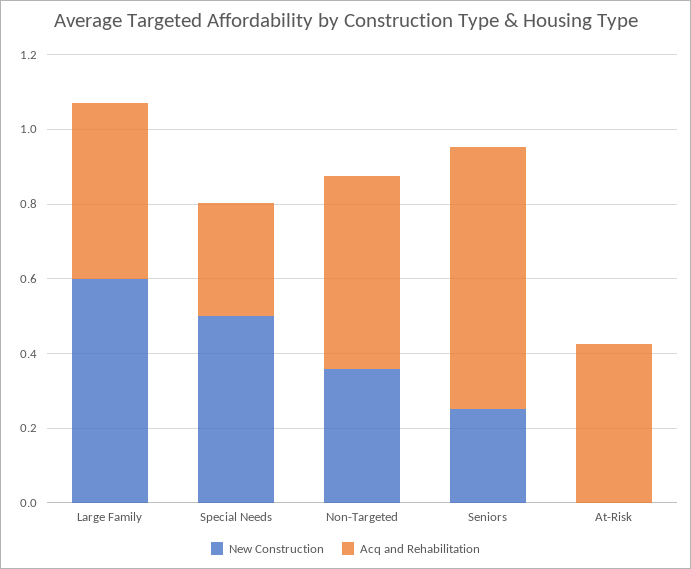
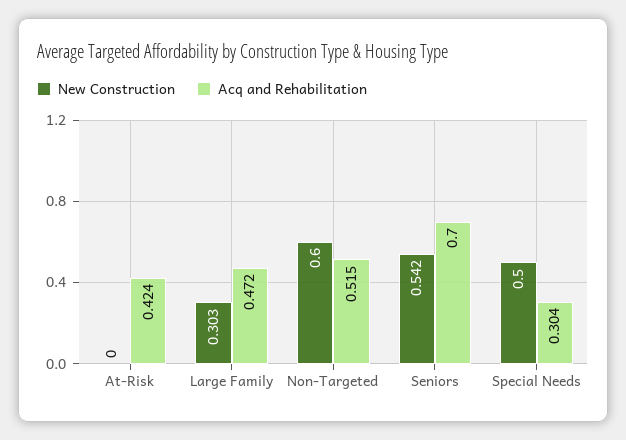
  {
    "New Construction": {
-     "Large Family": 0.6,
+     "Large Family": 0.303,
      "Special Needs": 0.5,
-     "Non-Targeted": 0.35,
+     "Non-Targeted": 0.6,
-     "Seniors": 0.25,
+     "Seniors": 0.542,
      "At-Risk": 0
    },
    "Acq and Rehabilitation": {
      "Large Family": 0.472,
      "Special Needs": 0.304,
      "Non-Targeted": 0.515,
      "Seniors": 0.7,
      "At-Risk": 0.424
    }
  }

